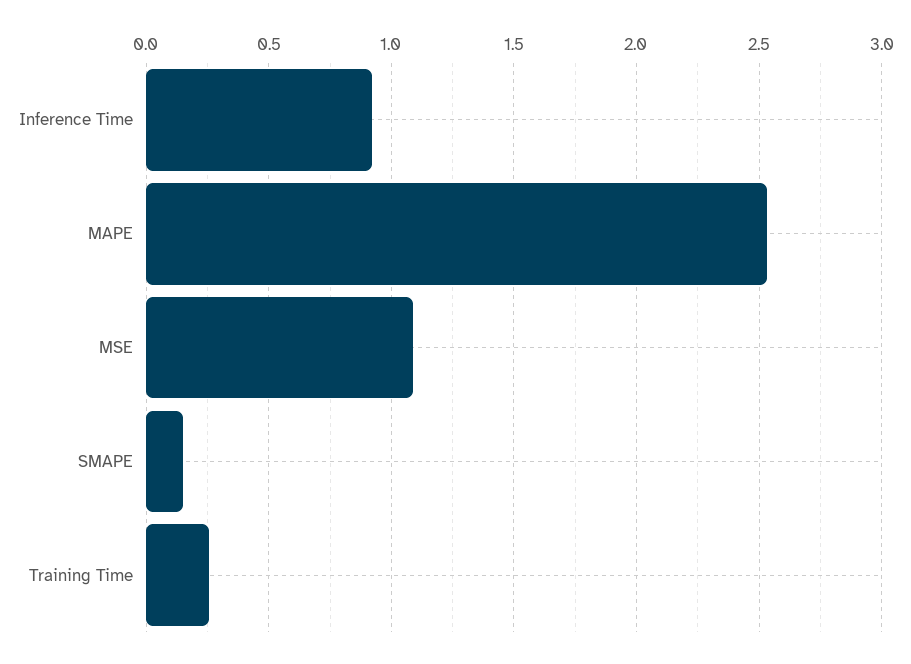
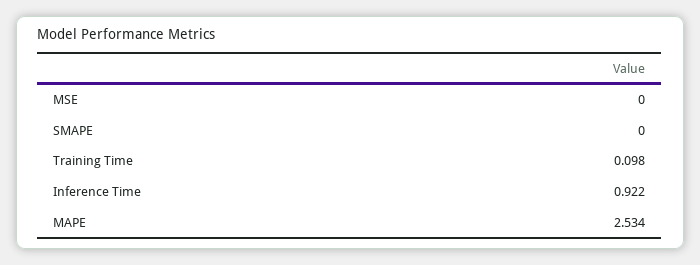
  {
    "Inference Time": 0.922,
    "MAPE": 2.534,
-   "MSE": 1.1,
+   "MSE": 0,
-   "SMAPE": 0.15,
+   "SMAPE": 0,
-   "Training Time": 0.25
+   "Training Time": 0.098
  }

